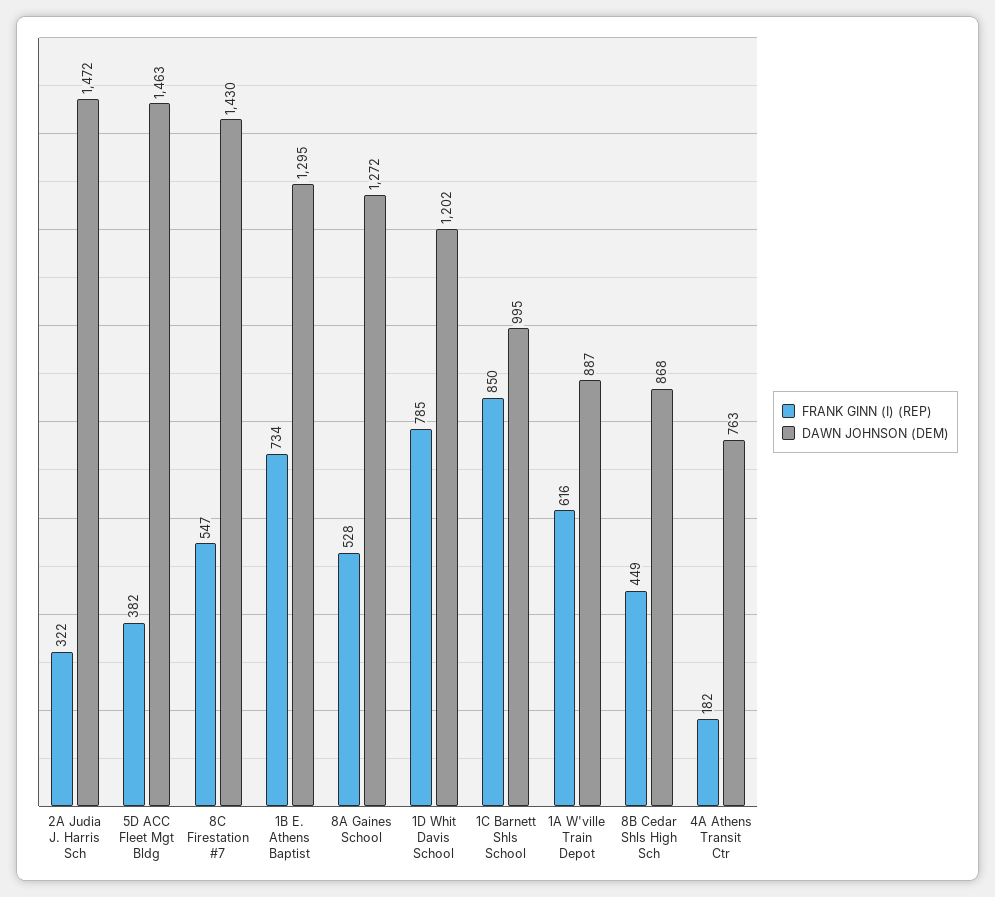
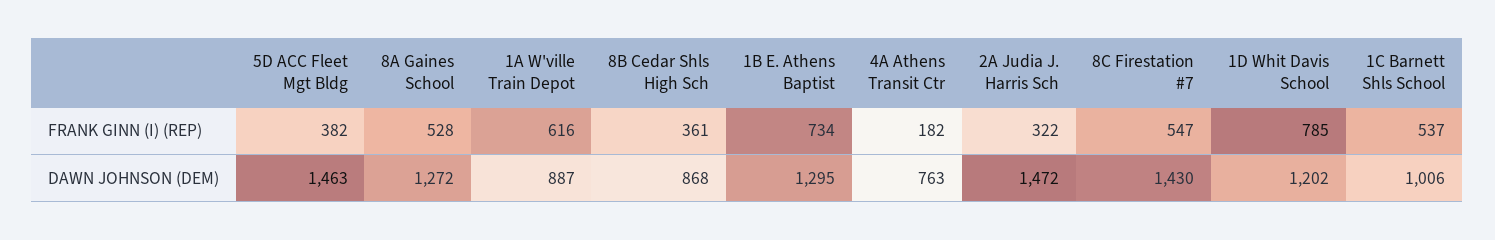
  {
    "FRANK GINN (I) (REP)": {
      "2A Judia J. Harris Sch": 322,
      "5D ACC Fleet Mgt Bldg": 382,
      "8C Firestation #7": 547,
      "1B E. Athens Baptist": 734,
      "8A Gaines School": 528,
      "1D Whit Davis School": 785,
-     "1C Barnett Shls School": 850,
+     "1C Barnett Shls School": 537,
      "1A W'ville Train Depot": 616,
-     "8B Cedar Shls High Sch": 449,
+     "8B Cedar Shls High Sch": 361,
      "4A Athens Transit Ctr": 182
    },
    "DAWN JOHNSON (DEM)": {
      "2A Judia J. Harris Sch": 1472,
      "5D ACC Fleet Mgt Bldg": 1463,
      "8C Firestation #7": 1430,
      "1B E. Athens Baptist": 1295,
      "8A Gaines School": 1272,
      "1D Whit Davis School": 1202,
-     "1C Barnett Shls School": 995,
+     "1C Barnett Shls School": 1006,
      "1A W'ville Train Depot": 887,
      "8B Cedar Shls High Sch": 868,
      "4A Athens Transit Ctr": 763
    }
  }

